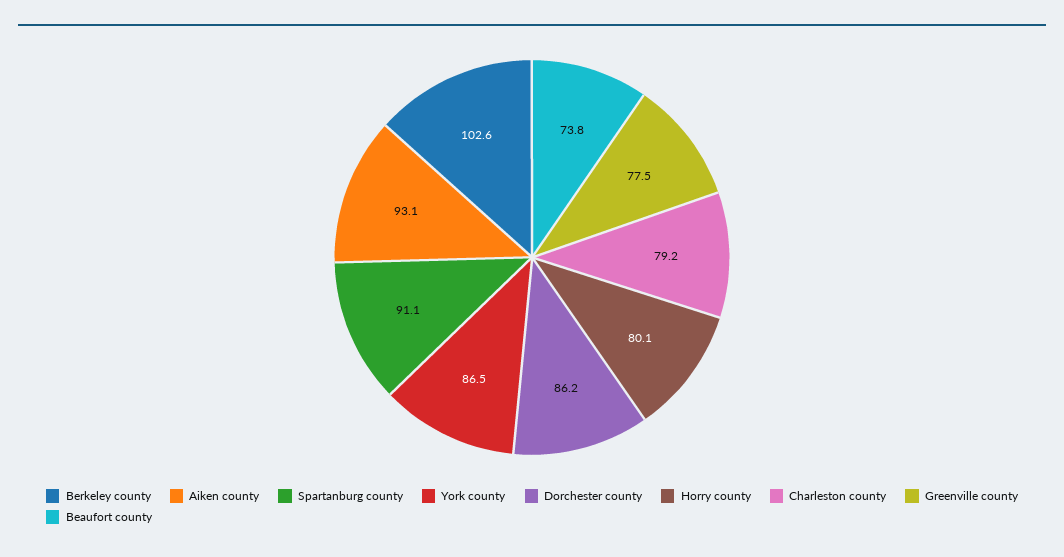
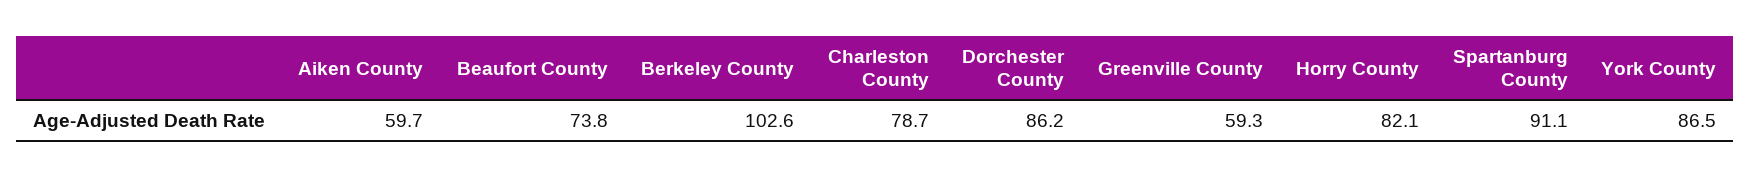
  {
    "Berkeley county": 102.6,
-   "Aiken county": 93.1,
+   "Aiken county": 59.7,
    "Spartanburg county": 91.1,
    "York county": 86.5,
    "Dorchester county": 86.2,
-   "Horry county": 80.1,
+   "Horry county": 82.1,
-   "Charleston county": 79.2,
+   "Charleston county": 78.7,
-   "Greenville county": 77.5,
+   "Greenville county": 59.3,
    "Beaufort county": 73.8
  }

